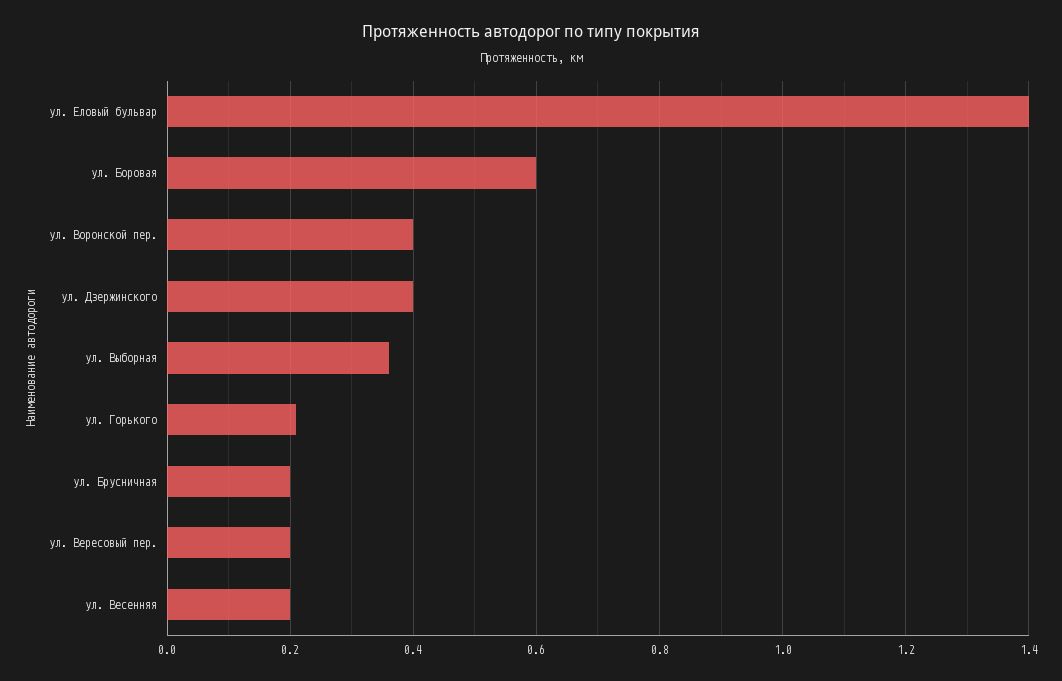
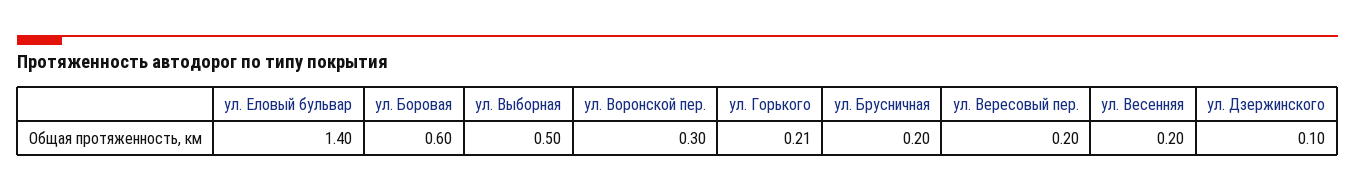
  {
    "ул. Еловый бульвар": 1.4,
    "ул. Боровая": 0.6,
-   "ул. Воронской пер.": 0.4,
+   "ул. Воронской пер.": 0.3,
-   "ул. Дзержинского": 0.4,
+   "ул. Дзержинского": 0.1,
-   "ул. Выборная": 0.35,
+   "ул. Выборная": 0.5,
    "ул. Горького": 0.21,
    "ул. Брусничная": 0.2,
    "ул. Вересовый пер.": 0.2,
    "ул. Весенняя": 0.2
  }

